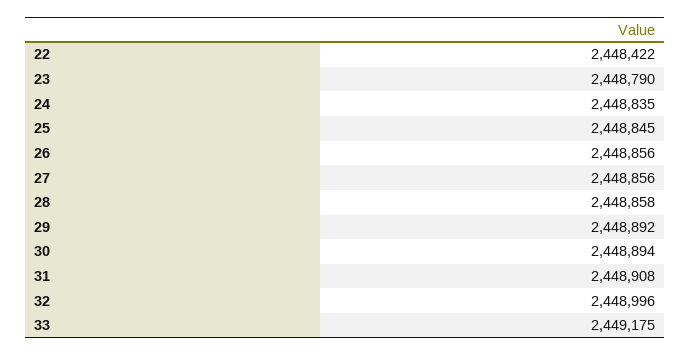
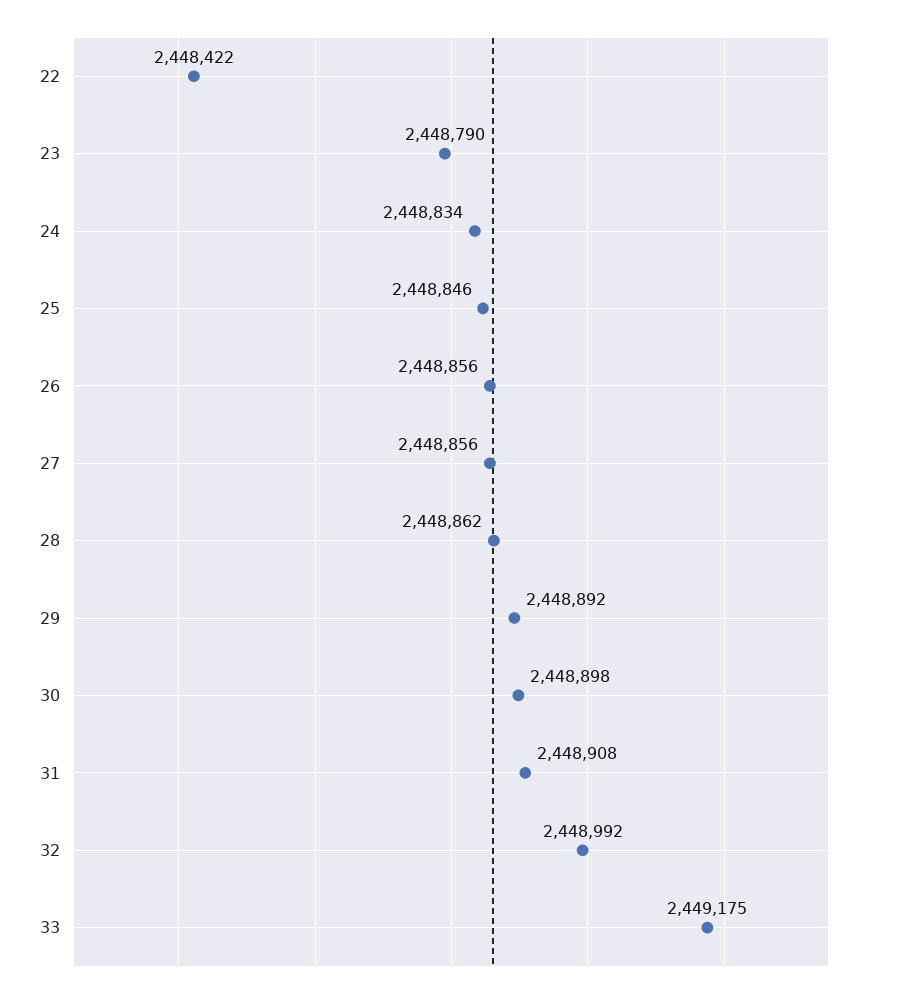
  {
    "22": 2448422,
    "23": 2448790,
-   "24": 2448835,
+   "24": 2448834,
-   "25": 2448845,
+   "25": 2448846,
    "26": 2448856,
    "27": 2448856,
-   "28": 2448858,
+   "28": 2448862,
    "29": 2448892,
-   "30": 2448894,
+   "30": 2448898,
    "31": 2448908,
-   "32": 2448996,
+   "32": 2448992,
    "33": 2449175
  }

